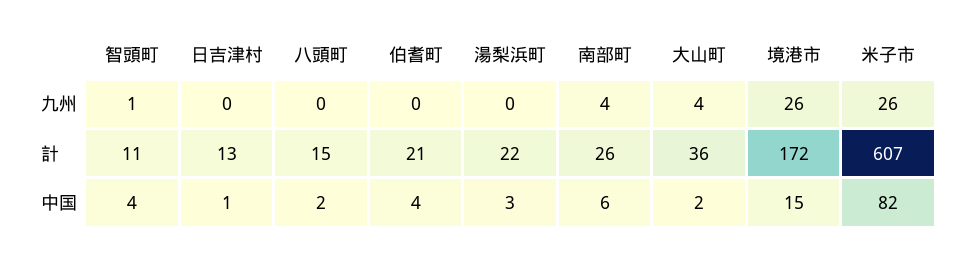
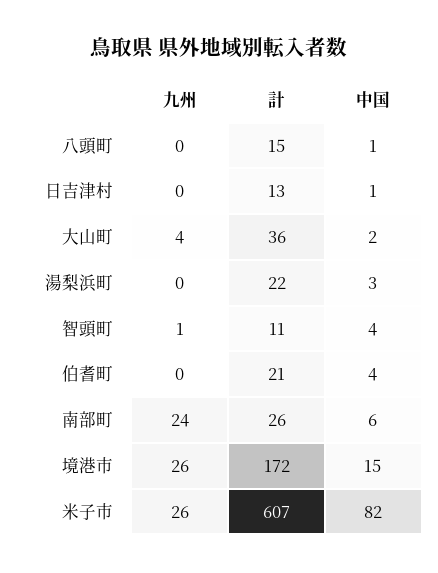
  {
    "智頭町": {
      "九州": 1,
      "計": 11,
      "中国": 4
    },
    "日吉津村": {
      "九州": 0,
      "計": 13,
      "中国": 1
    },
    "八頭町": {
      "九州": 0,
      "計": 15,
-     "中国": 2
+     "中国": 1
    },
    "伯耆町": {
      "九州": 0,
      "計": 21,
      "中国": 4
    },
    "湯梨浜町": {
      "九州": 0,
      "計": 22,
      "中国": 3
    },
    "南部町": {
-     "九州": 4,
+     "九州": 24,
      "計": 26,
      "中国": 6
    },
    "大山町": {
      "九州": 4,
      "計": 36,
      "中国": 2
    },
    "境港市": {
      "九州": 26,
      "計": 172,
      "中国": 15
    },
    "米子市": {
      "九州": 26,
      "計": 607,
      "中国": 82
    }
  }

